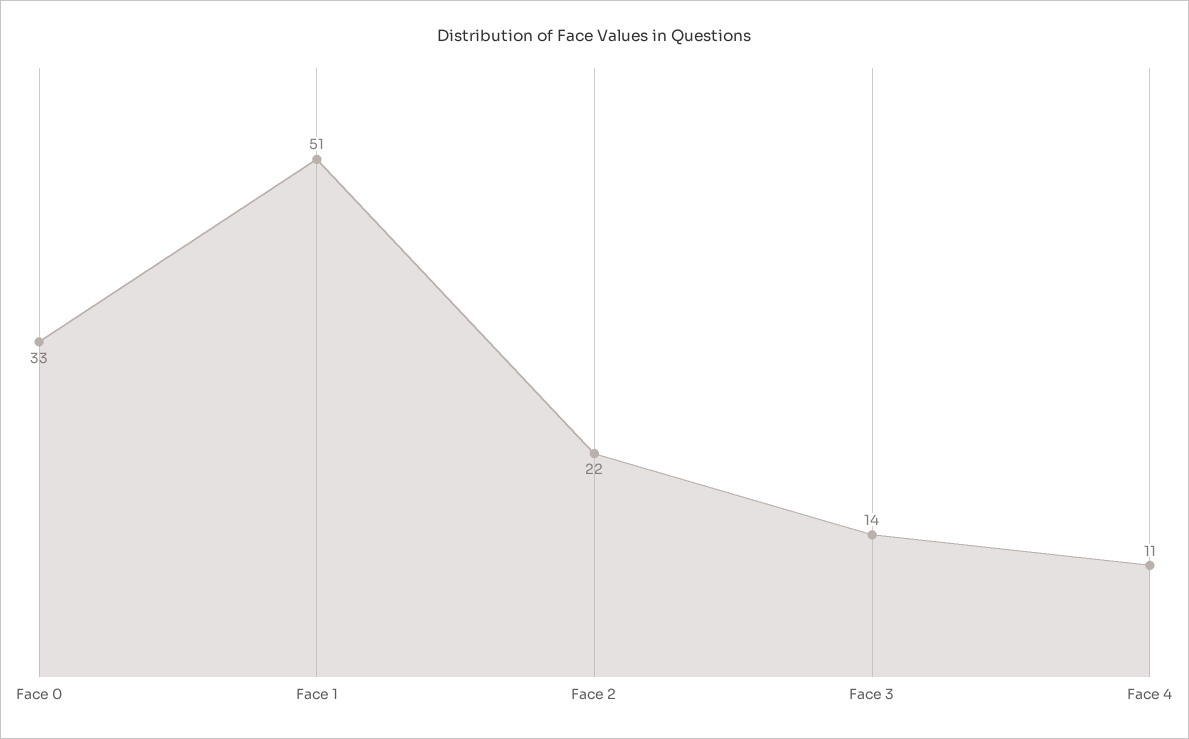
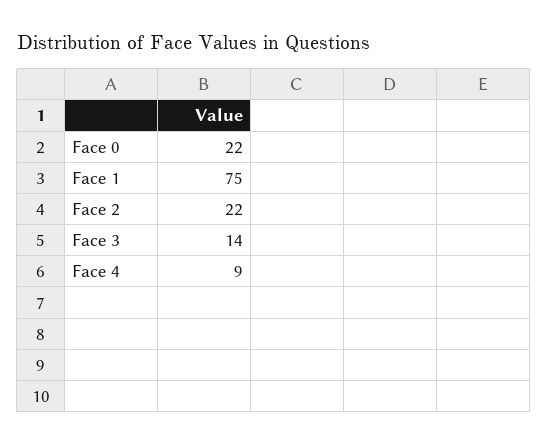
  {
-   "Face 0": 33,
+   "Face 0": 22,
-   "Face 1": 51,
+   "Face 1": 75,
    "Face 2": 22,
    "Face 3": 14,
-   "Face 4": 11
+   "Face 4": 9
  }

